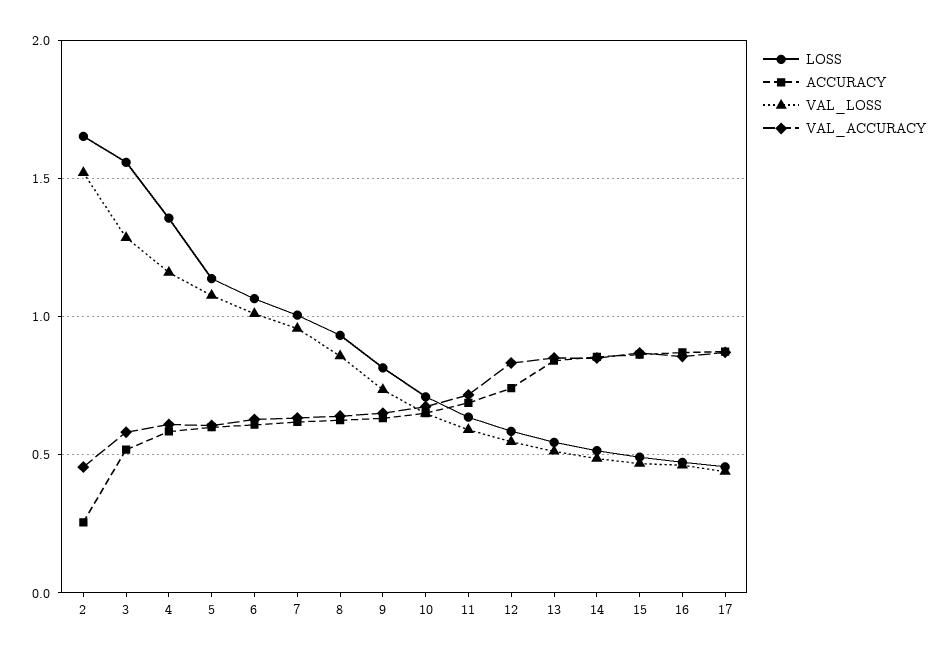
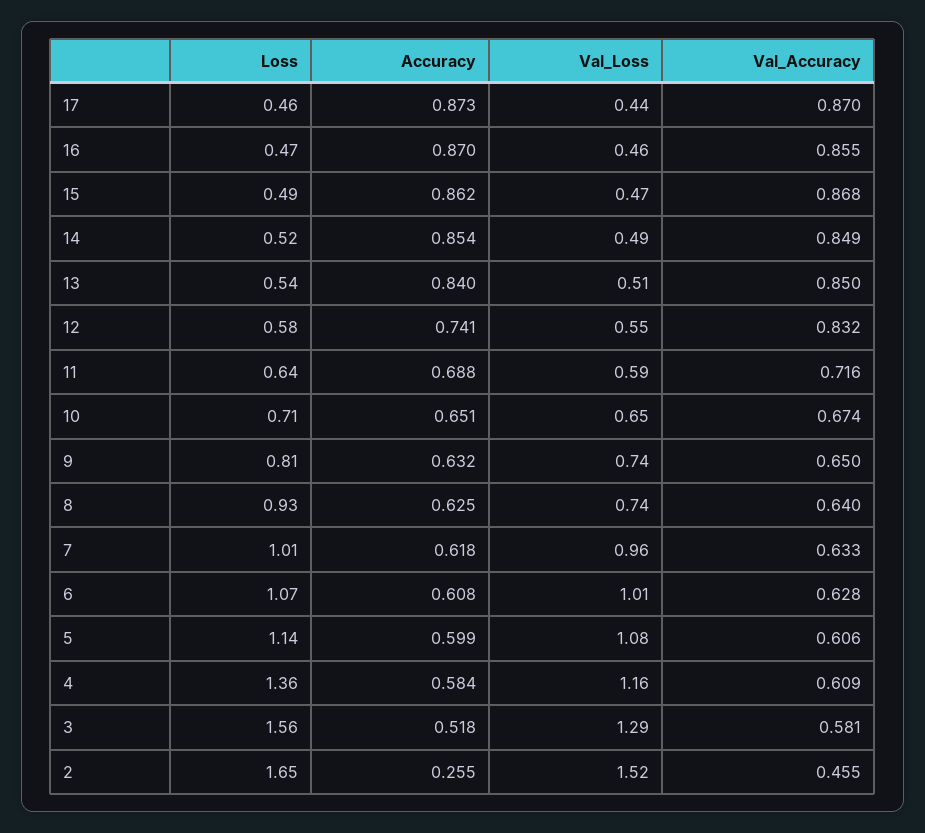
  {
    "LOSS": {
      "2": 1.65,
      "3": 1.56,
      "4": 1.36,
      "5": 1.14,
      "6": 1.07,
      "7": 1.01,
      "8": 0.93,
      "9": 0.81,
      "10": 0.71,
      "11": 0.64,
      "12": 0.58,
      "13": 0.54,
      "14": 0.52,
      "15": 0.49,
      "16": 0.47,
      "17": 0.46
    },
    "ACCURACY": {
      "2": 0.255,
      "3": 0.518,
      "4": 0.584,
      "5": 0.599,
      "6": 0.608,
      "7": 0.618,
      "8": 0.625,
      "9": 0.632,
      "10": 0.651,
      "11": 0.688,
      "12": 0.741,
      "13": 0.84,
      "14": 0.854,
      "15": 0.862,
      "16": 0.87,
      "17": 0.873
    },
    "VAL_LOSS": {
      "2": 1.52,
      "3": 1.29,
      "4": 1.16,
      "5": 1.08,
      "6": 1.01,
      "7": 0.96,
-     "8": 0.85,
+     "8": 0.74,
      "9": 0.74,
      "10": 0.65,
      "11": 0.59,
      "12": 0.55,
      "13": 0.51,
      "14": 0.49,
      "15": 0.47,
      "16": 0.46,
      "17": 0.44
    },
    "VAL_ACCURACY": {
      "2": 0.455,
      "3": 0.581,
      "4": 0.609,
      "5": 0.606,
      "6": 0.628,
      "7": 0.633,
      "8": 0.64,
      "9": 0.65,
      "10": 0.674,
      "11": 0.716,
      "12": 0.832,
      "13": 0.85,
      "14": 0.849,
      "15": 0.868,
      "16": 0.855,
      "17": 0.87
    }
  }

